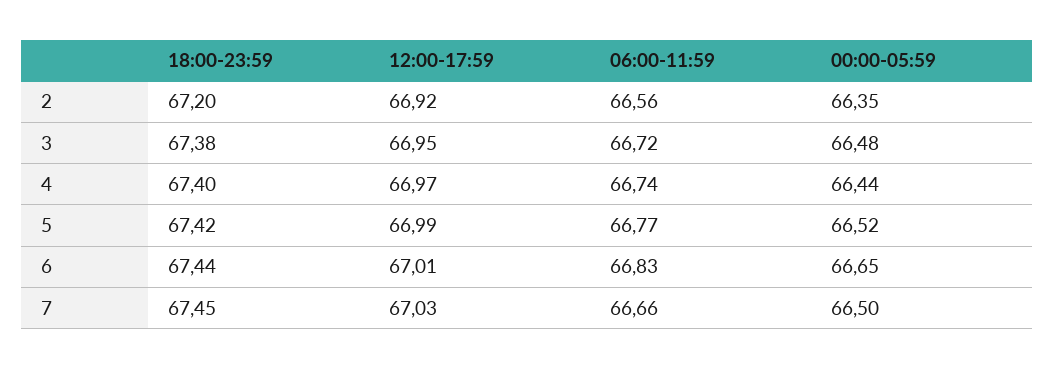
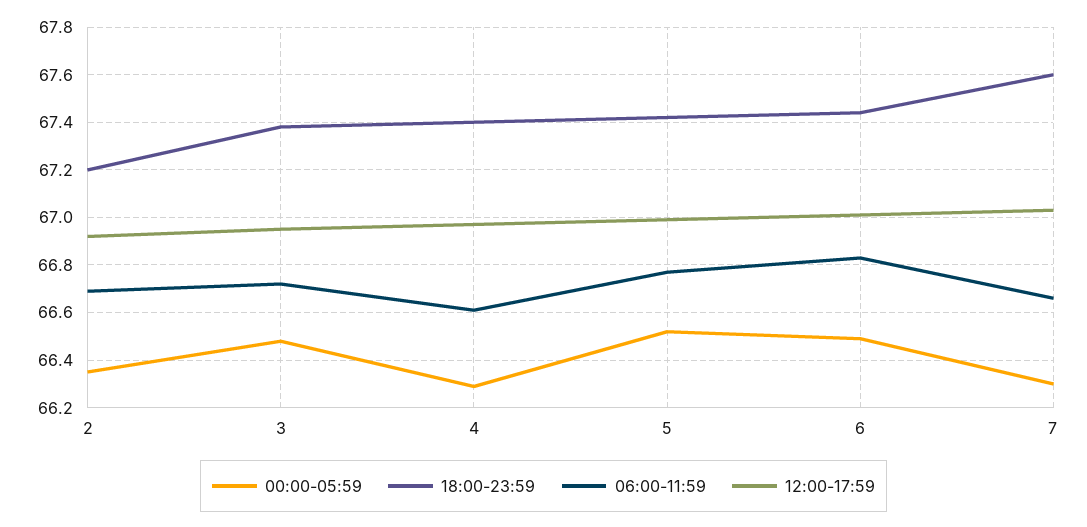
  {
    "18:00-23:59": {
      "2": 67.2,
      "3": 67.38,
      "4": 67.4,
      "5": 67.42,
      "6": 67.44,
-     "7": 67.45
+     "7": 67.6
    },
    "12:00-17:59": {
      "2": 66.92,
      "3": 66.95,
      "4": 66.97,
      "5": 66.99,
      "6": 67.01,
      "7": 67.03
    },
    "06:00-11:59": {
-     "2": 66.56,
+     "2": 66.7,
      "3": 66.72,
-     "4": 66.74,
+     "4": 66.6,
      "5": 66.77,
      "6": 66.83,
      "7": 66.66
    },
    "00:00-05:59": {
      "2": 66.35,
      "3": 66.48,
-     "4": 66.44,
+     "4": 66.3,
      "5": 66.52,
-     "6": 66.65,
+     "6": 66.5,
-     "7": 66.5
+     "7": 66.3
    }
  }

